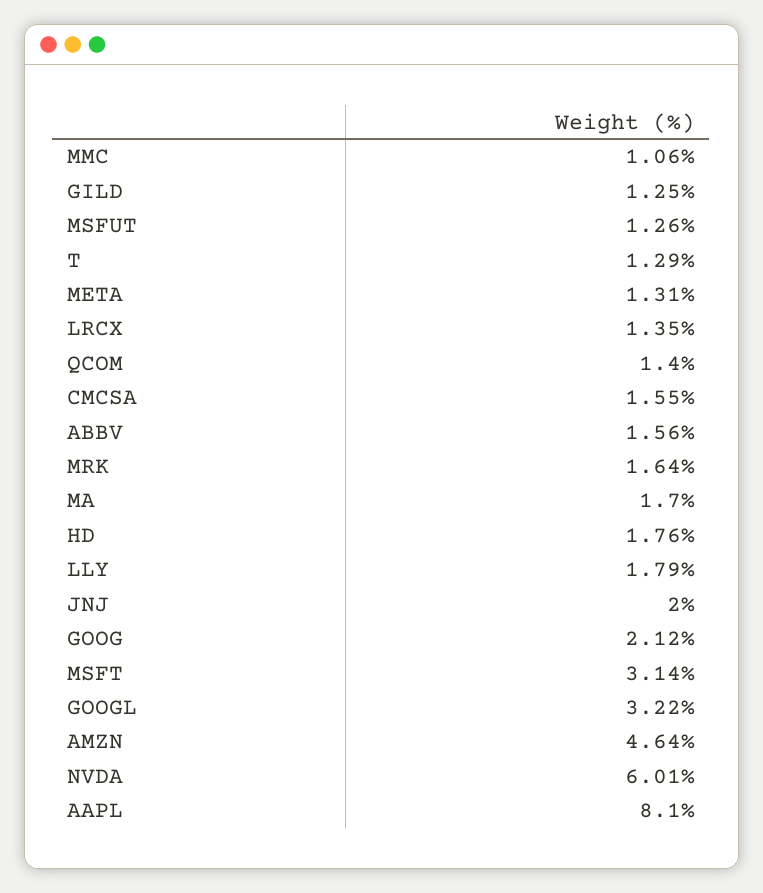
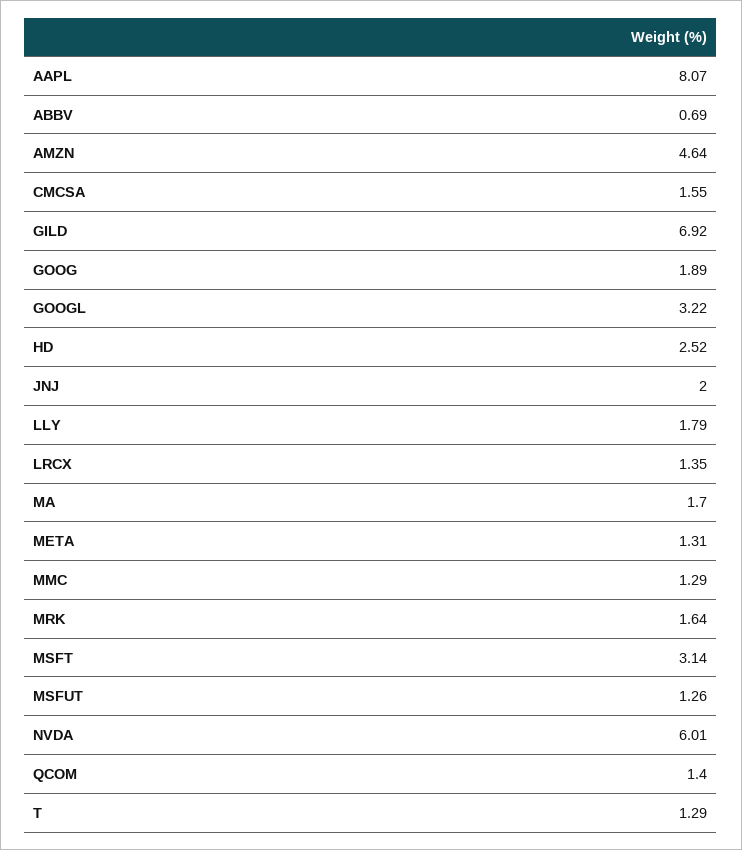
  {
-   "MMC": 1.06,
+   "MMC": 1.29,
-   "GILD": 1.25,
+   "GILD": 6.92,
    "MSFUT": 1.26,
    "T": 1.29,
    "META": 1.31,
    "LRCX": 1.35,
    "QCOM": 1.4,
    "CMCSA": 1.55,
-   "ABBV": 1.56,
+   "ABBV": 0.69,
    "MRK": 1.64,
    "MA": 1.7,
-   "HD": 1.76,
+   "HD": 2.52,
    "LLY": 1.79,
    "JNJ": 2,
-   "GOOG": 2.12,
+   "GOOG": 1.89,
    "MSFT": 3.14,
    "GOOGL": 3.22,
    "AMZN": 4.64,
    "NVDA": 6.01,
-   "AAPL": 8.1
+   "AAPL": 8.07
  }

